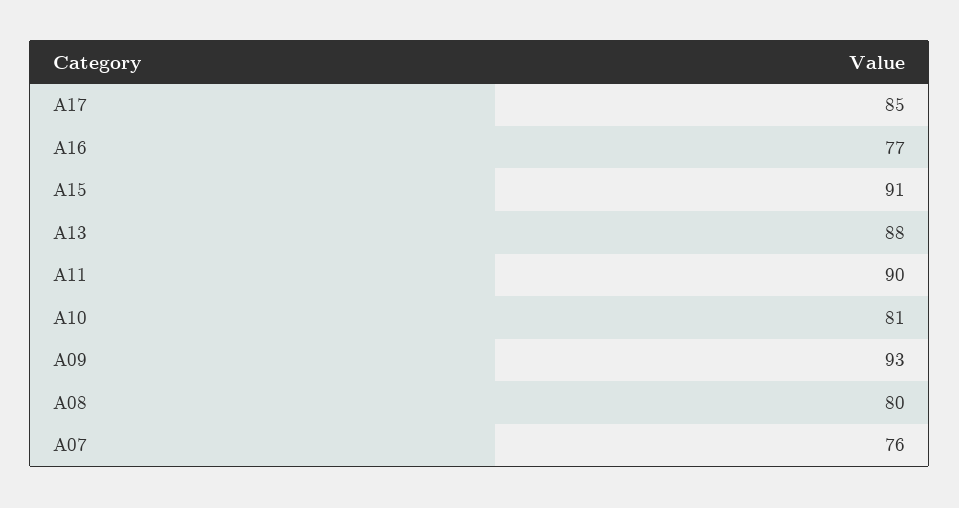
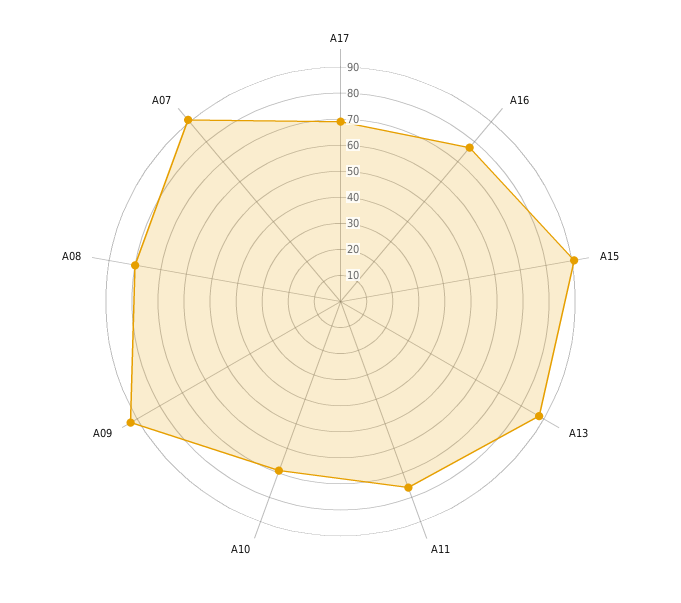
  {
-   "A17": 85,
+   "A17": 70,
    "A16": 77,
    "A15": 91,
    "A13": 88,
-   "A11": 90,
+   "A11": 75,
-   "A10": 81,
+   "A10": 70,
    "A09": 93,
    "A08": 80,
-   "A07": 76
+   "A07": 90
  }

